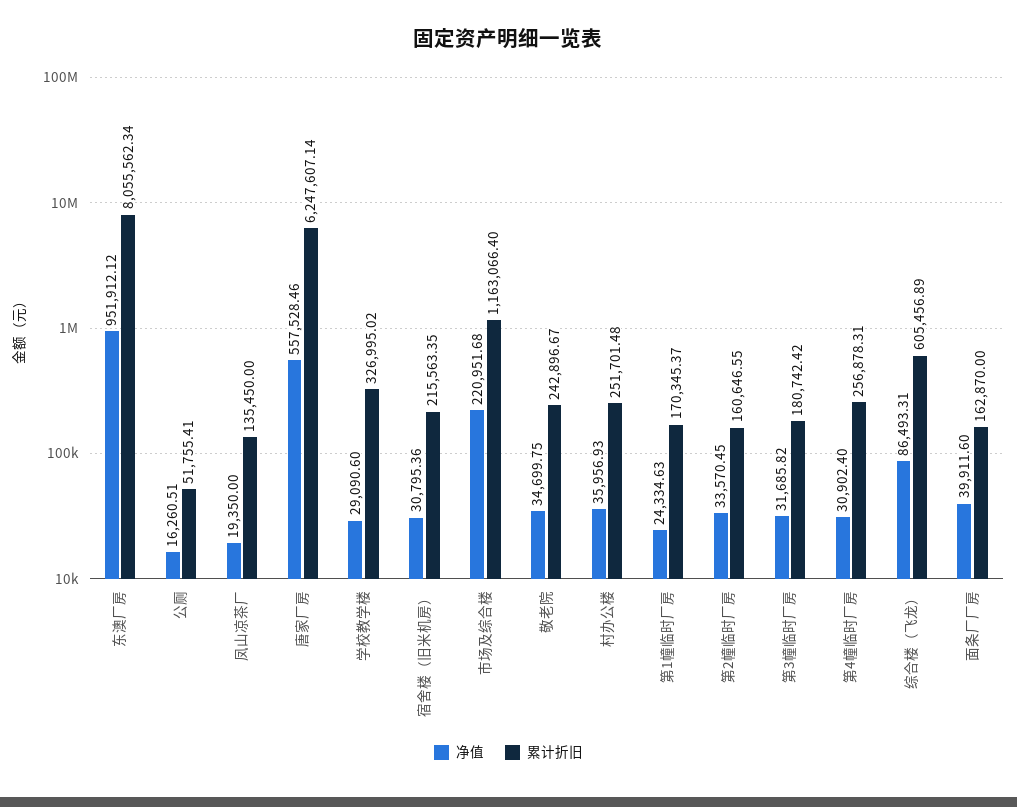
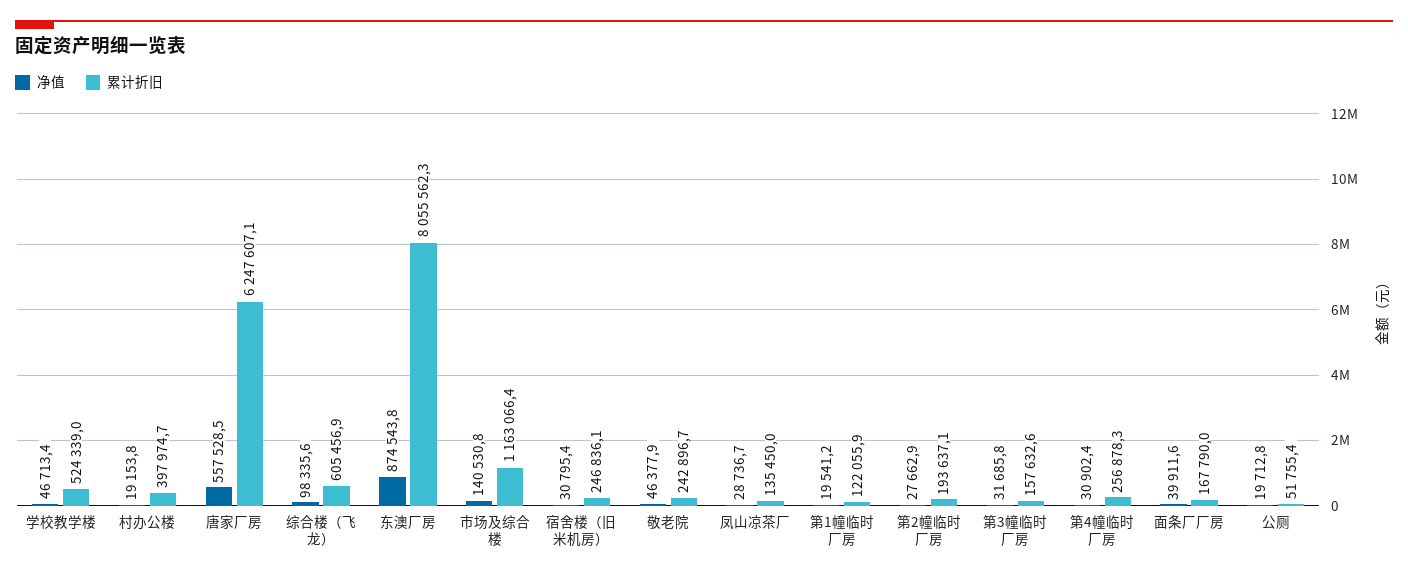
  {
    "净值": {
-     "东澳厂房": 951912.12,
+     "东澳厂房": 874543.8,
-     "公厕": 16260.51,
+     "公厕": 19712.8,
-     "凤山凉茶厂": 19350,
+     "凤山凉茶厂": 28736.7,
      "唐家厂房": 557528.46,
-     "学校教学楼": 29090.6,
+     "学校教学楼": 46713.4,
      "宿舍楼（旧米机房）": 30795.36,
-     "市场及综合楼": 220951.68,
+     "市场及综合楼": 140530.8,
-     "敬老院": 34699.75,
+     "敬老院": 46377.9,
-     "村办公楼": 35956.93,
+     "村办公楼": 19153.8,
-     "第1幢临时厂房": 24334.63,
+     "第1幢临时厂房": 19541.2,
-     "第2幢临时厂房": 33570.45,
+     "第2幢临时厂房": 27662.9,
      "第3幢临时厂房": 31685.82,
      "第4幢临时厂房": 30902.4,
-     "综合楼（飞龙）": 86493.31,
+     "综合楼（飞龙）": 98335.6,
      "面条厂厂房": 39911.6
    },
    "累计折旧": {
      "东澳厂房": 8055562.34,
      "公厕": 51755.41,
      "凤山凉茶厂": 135450,
      "唐家厂房": 6247607.14,
-     "学校教学楼": 326995.02,
+     "学校教学楼": 524339,
-     "宿舍楼（旧米机房）": 215563.35,
+     "宿舍楼（旧米机房）": 246836.1,
      "市场及综合楼": 1163066.4,
      "敬老院": 242896.67,
-     "村办公楼": 251701.48,
+     "村办公楼": 397974.7,
-     "第1幢临时厂房": 170345.37,
+     "第1幢临时厂房": 122055.9,
-     "第2幢临时厂房": 160646.55,
+     "第2幢临时厂房": 193637.1,
-     "第3幢临时厂房": 180742.42,
+     "第3幢临时厂房": 157632.6,
      "第4幢临时厂房": 256878.31,
      "综合楼（飞龙）": 605456.89,
-     "面条厂厂房": 162870
+     "面条厂厂房": 167790
    }
  }

